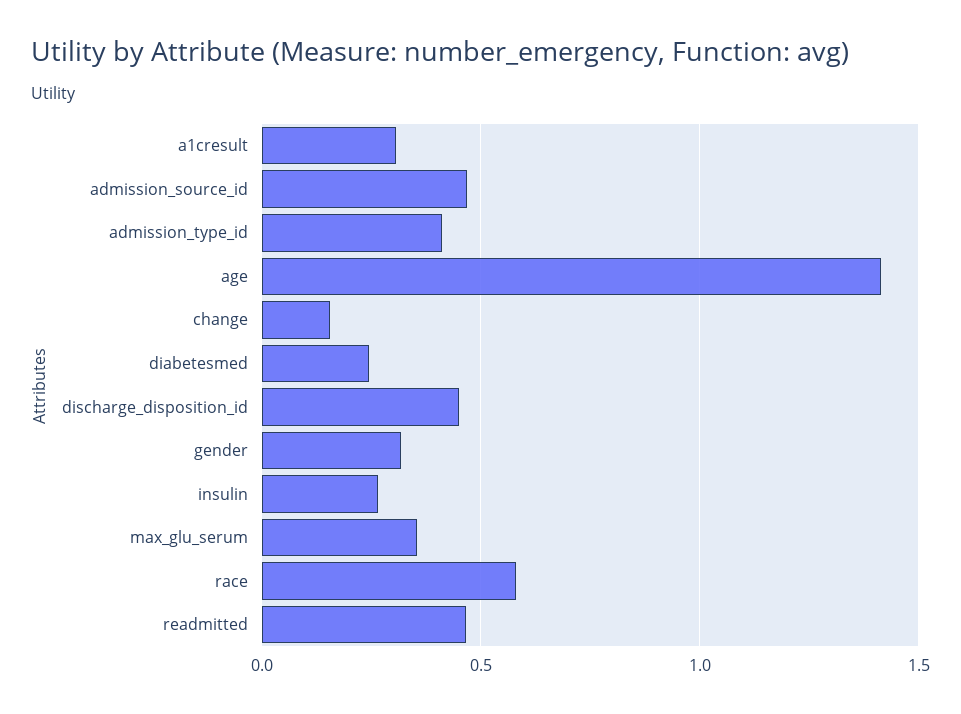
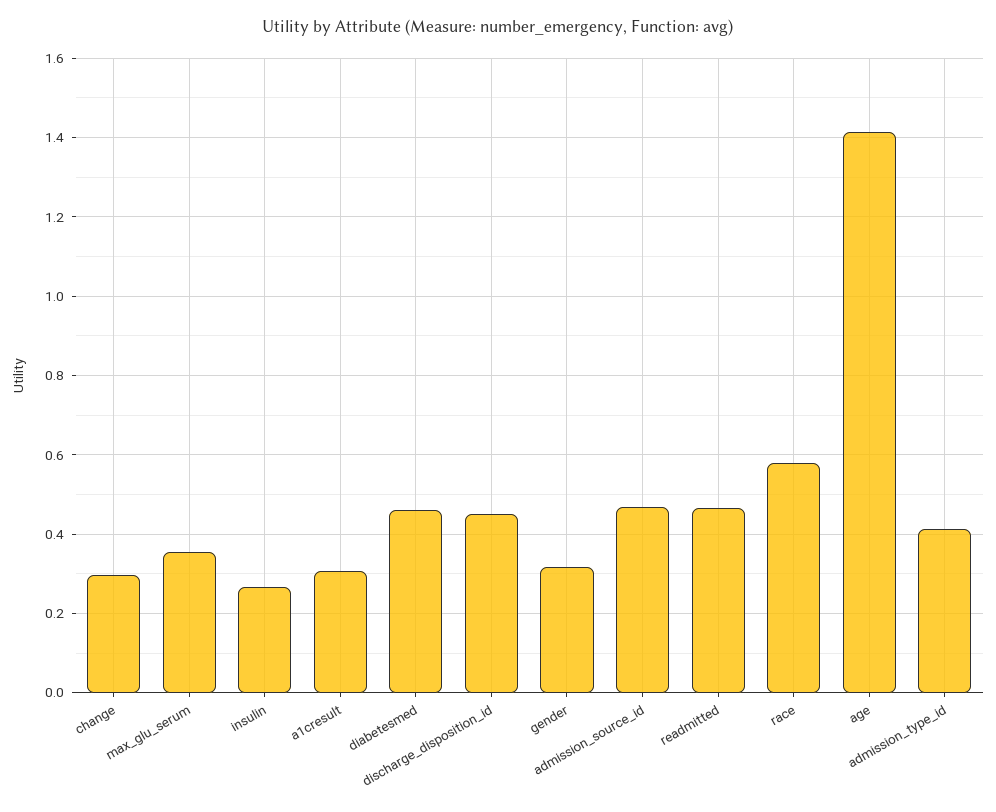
  {
    "a1cresult": 0.3,
    "admission_source_id": 0.46,
    "admission_type_id": 0.42,
    "age": 1.42,
-   "change": 0.15,
+   "change": 0.3,
-   "diabetesmed": 0.25,
+   "diabetesmed": 0.46,
    "discharge_disposition_id": 0.46,
    "gender": 0.32,
    "insulin": 0.26,
    "max_glu_serum": 0.36,
    "race": 0.58,
    "readmitted": 0.46
  }

